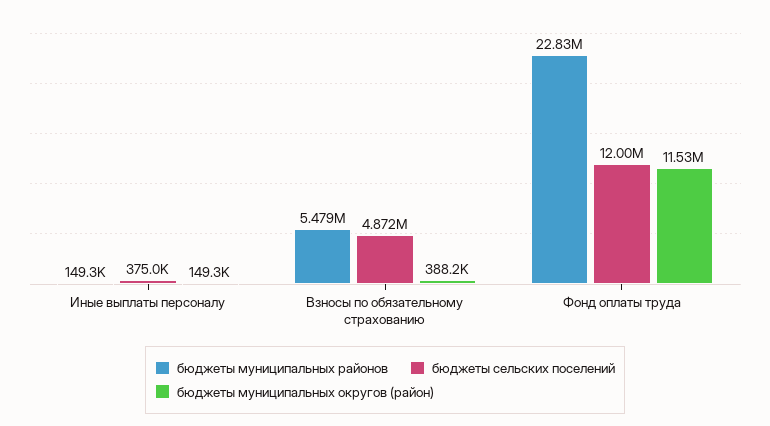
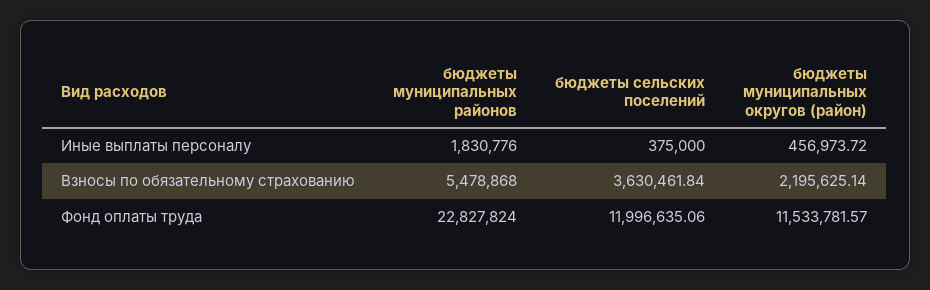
  {
    "бюджеты муниципальных районов": {
-     "Иные выплаты персоналу": 149300,
+     "Иные выплаты персоналу": 1830776,
      "Взносы по обязательному страхованию": 5478868,
      "Фонд оплаты труда": 22827824
    },
    "бюджеты сельских поселений": {
      "Иные выплаты персоналу": 375000,
-     "Взносы по обязательному страхованию": 4872000,
+     "Взносы по обязательному страхованию": 3630461.84,
      "Фонд оплаты труда": 11996635.06
    },
    "бюджеты муниципальных округов (район)": {
-     "Иные выплаты персоналу": 149300,
+     "Иные выплаты персоналу": 456973.72,
-     "Взносы по обязательному страхованию": 388200,
+     "Взносы по обязательному страхованию": 2195625.14,
      "Фонд оплаты труда": 11533781.57
    }
  }

